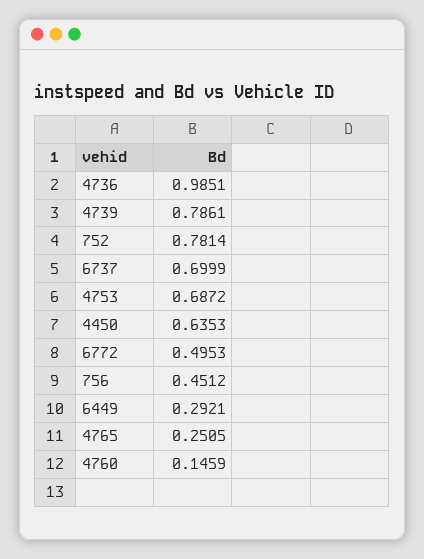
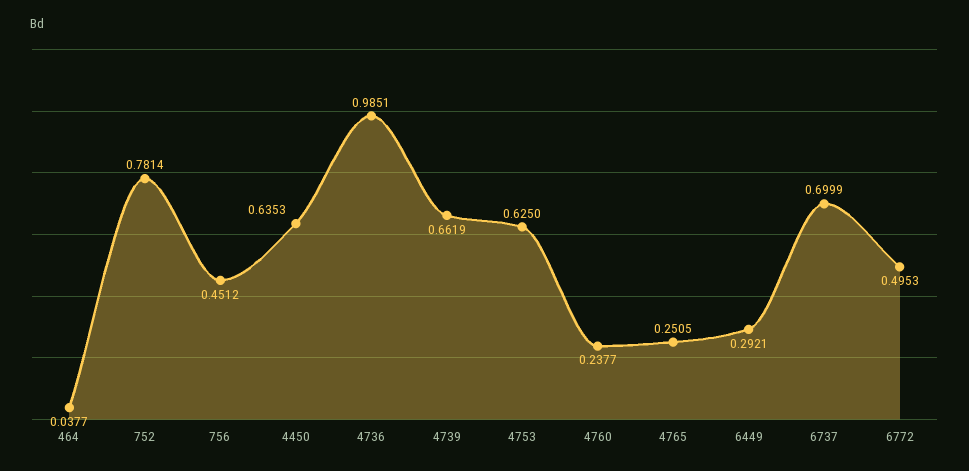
  {
    "4736": 0.9851,
-   "4739": 0.7861,
+   "4739": 0.6619,
    "752": 0.7814,
    "6737": 0.6999,
-   "4753": 0.6872,
+   "4753": 0.625,
    "4450": 0.6353,
    "6772": 0.4953,
    "756": 0.4512,
    "6449": 0.2921,
    "4765": 0.2505,
-   "4760": 0.1459
+   "4760": 0.2377,
+   "464": 0.0377
  }

